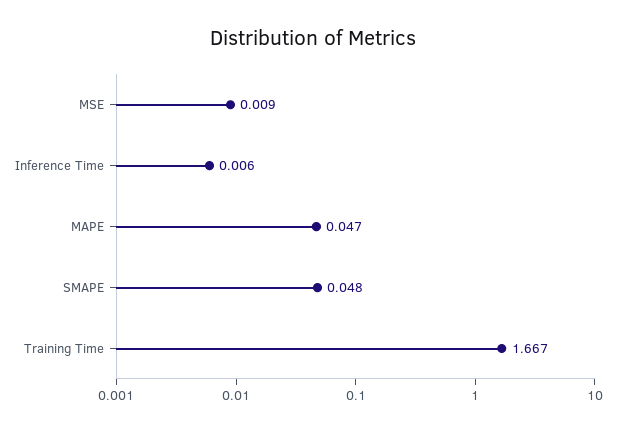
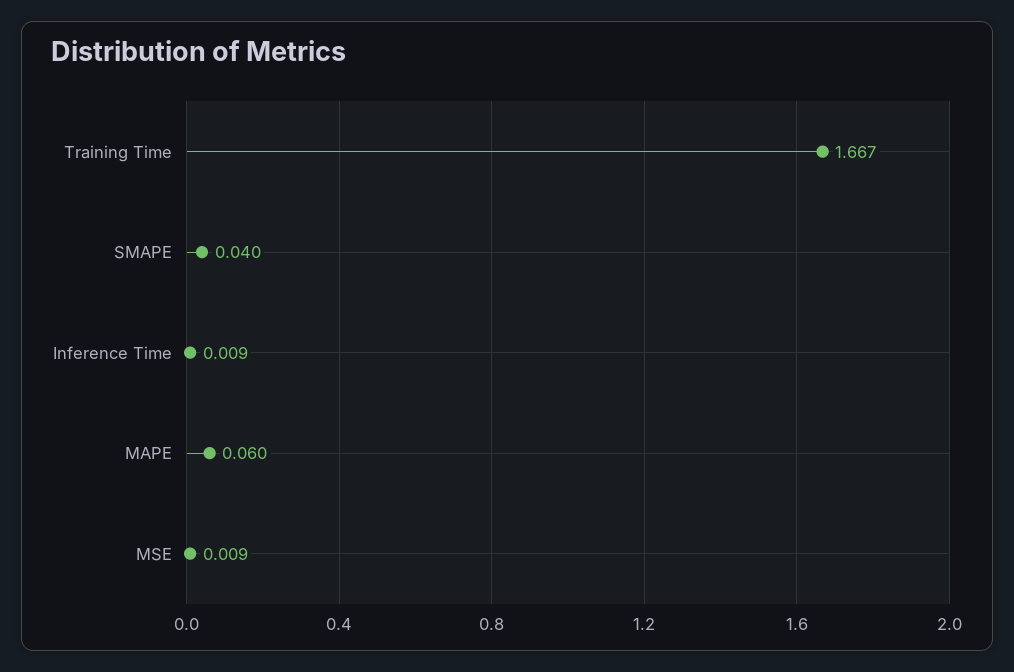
  {
    "MSE": 0.009,
-   "Inference Time": 0.006,
+   "Inference Time": 0.009,
-   "MAPE": 0.047,
+   "MAPE": 0.06,
-   "SMAPE": 0.048,
+   "SMAPE": 0.04,
    "Training Time": 1.667
  }

